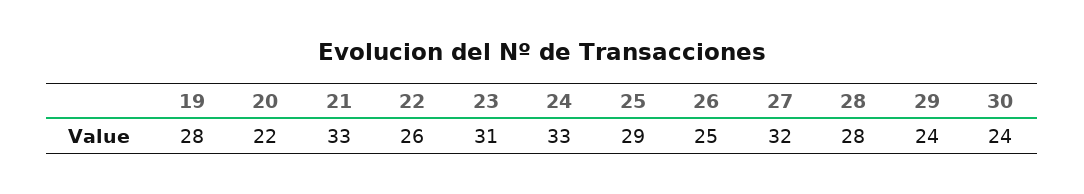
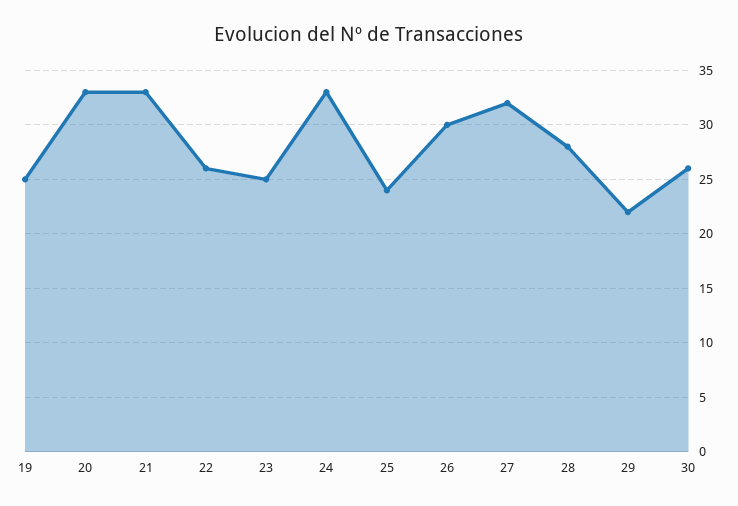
  {
-   "19": 28,
+   "19": 25,
-   "20": 22,
+   "20": 33,
    "21": 33,
    "22": 26,
-   "23": 31,
+   "23": 25,
    "24": 33,
-   "25": 29,
+   "25": 24,
-   "26": 25,
+   "26": 30,
    "27": 32,
    "28": 28,
-   "29": 24,
+   "29": 22,
-   "30": 24
+   "30": 26
  }

